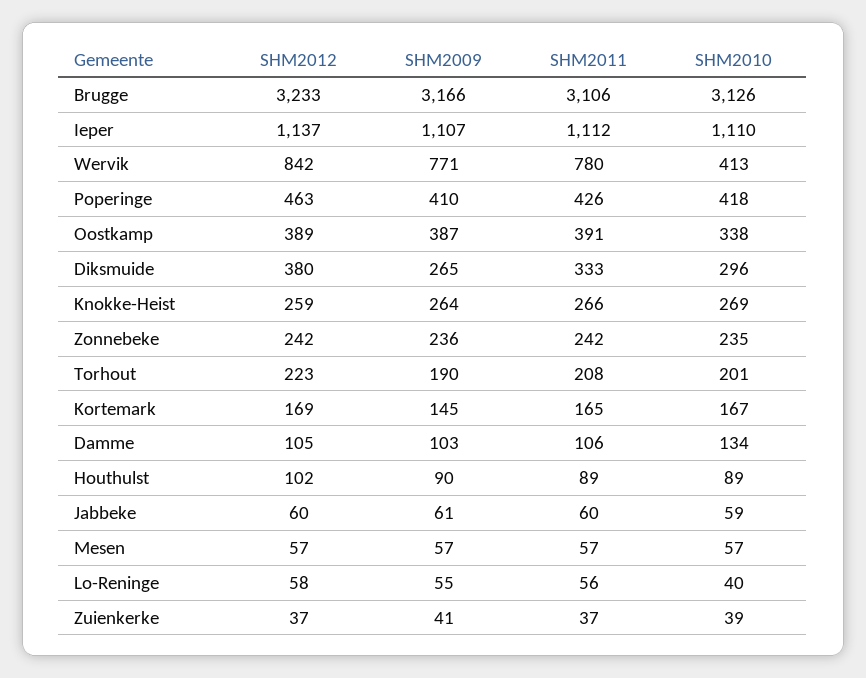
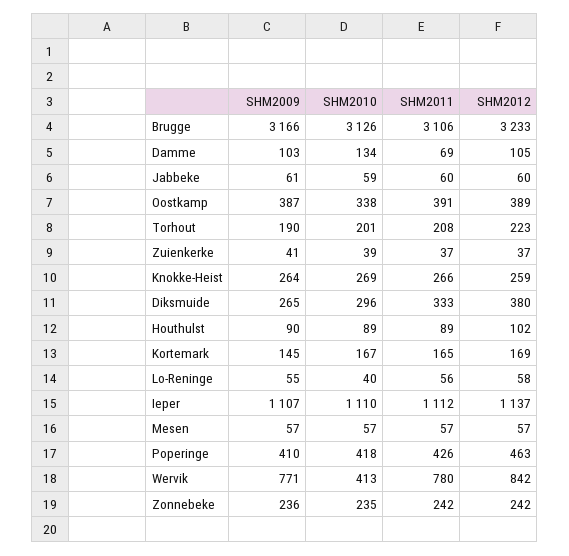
  {
    "SHM2012": {
      "Brugge": 3233,
      "Ieper": 1137,
      "Wervik": 842,
      "Poperinge": 463,
      "Oostkamp": 389,
      "Diksmuide": 380,
      "Knokke-Heist": 259,
      "Zonnebeke": 242,
      "Torhout": 223,
      "Kortemark": 169,
      "Damme": 105,
      "Houthulst": 102,
      "Jabbeke": 60,
      "Mesen": 57,
      "Lo-Reninge": 58,
      "Zuienkerke": 37
    },
    "SHM2009": {
      "Brugge": 3166,
      "Ieper": 1107,
      "Wervik": 771,
      "Poperinge": 410,
      "Oostkamp": 387,
      "Diksmuide": 265,
      "Knokke-Heist": 264,
      "Zonnebeke": 236,
      "Torhout": 190,
      "Kortemark": 145,
      "Damme": 103,
      "Houthulst": 90,
      "Jabbeke": 61,
      "Mesen": 57,
      "Lo-Reninge": 55,
      "Zuienkerke": 41
    },
    "SHM2011": {
      "Brugge": 3106,
      "Ieper": 1112,
      "Wervik": 780,
      "Poperinge": 426,
      "Oostkamp": 391,
      "Diksmuide": 333,
      "Knokke-Heist": 266,
      "Zonnebeke": 242,
      "Torhout": 208,
      "Kortemark": 165,
-     "Damme": 106,
+     "Damme": 69,
      "Houthulst": 89,
      "Jabbeke": 60,
      "Mesen": 57,
      "Lo-Reninge": 56,
      "Zuienkerke": 37
    },
    "SHM2010": {
      "Brugge": 3126,
      "Ieper": 1110,
      "Wervik": 413,
      "Poperinge": 418,
      "Oostkamp": 338,
      "Diksmuide": 296,
      "Knokke-Heist": 269,
      "Zonnebeke": 235,
      "Torhout": 201,
      "Kortemark": 167,
      "Damme": 134,
      "Houthulst": 89,
      "Jabbeke": 59,
      "Mesen": 57,
      "Lo-Reninge": 40,
      "Zuienkerke": 39
    }
  }

